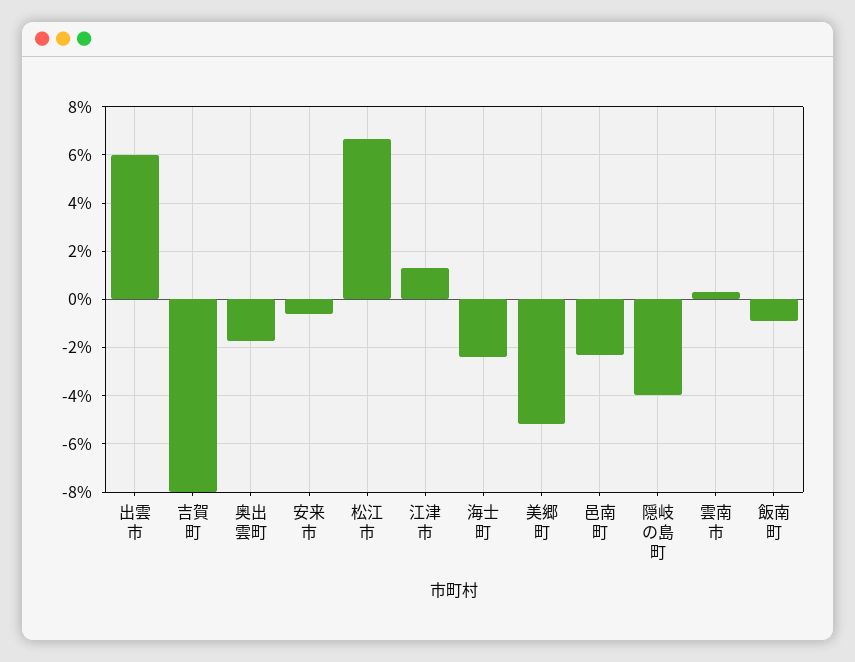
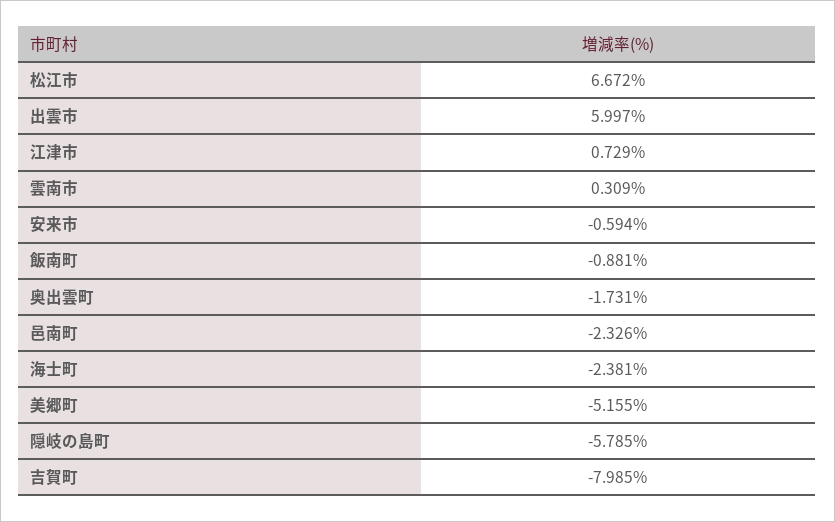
  {
    "出雲市": 5.997,
    "吉賀町": -7.985,
    "奥出雲町": -1.731,
    "安来市": -0.594,
    "松江市": 6.672,
-   "江津市": 1.25,
+   "江津市": 0.729,
    "海士町": -2.381,
    "美郷町": -5.155,
    "邑南町": -2.326,
-   "隠岐の島町": -4,
+   "隠岐の島町": -5.785,
    "雲南市": 0.309,
    "飯南町": -0.881
  }

